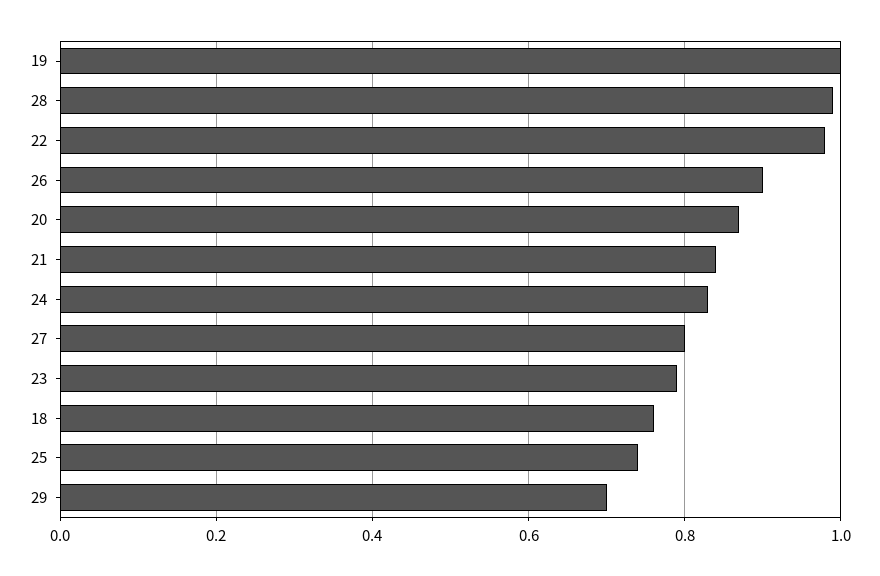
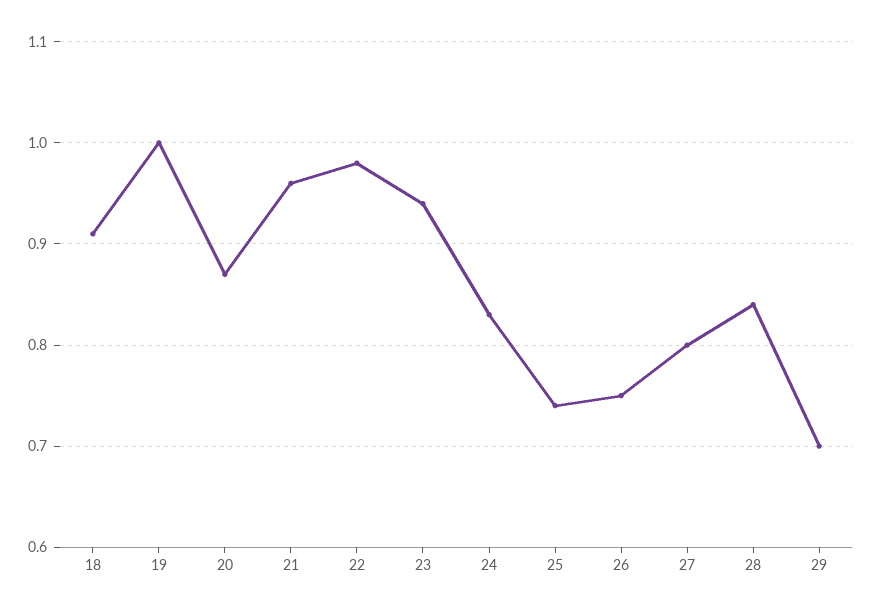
  {
    "19": 1,
-   "28": 1,
+   "28": 0.84,
    "22": 0.98,
-   "26": 0.9,
+   "26": 0.75,
    "20": 0.87,
-   "21": 0.85,
+   "21": 0.96,
    "24": 0.83,
    "27": 0.8,
-   "23": 0.8,
+   "23": 0.94,
-   "18": 0.75,
+   "18": 0.91,
    "25": 0.74,
    "29": 0.7
  }

